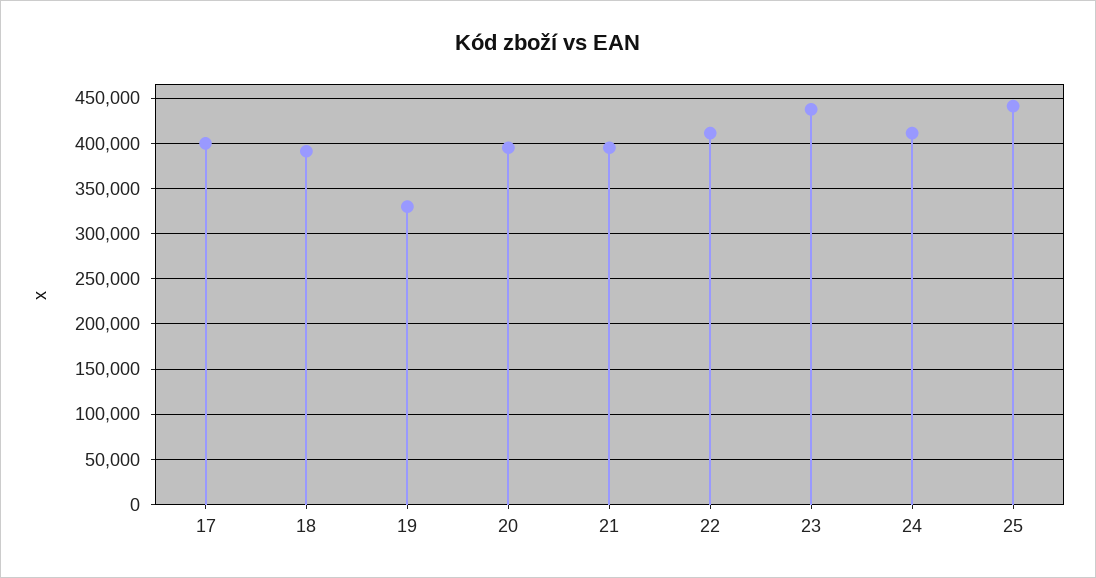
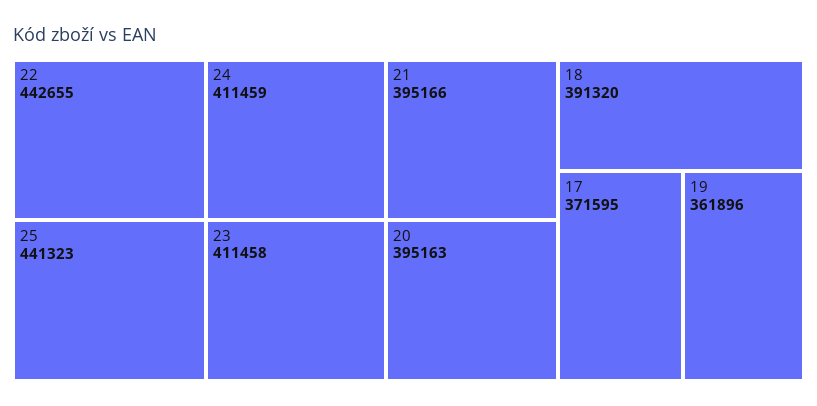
  {
-   "17": 400000,
+   "17": 371595,
    "18": 391320,
-   "19": 330000,
+   "19": 361896,
    "20": 395163,
    "21": 395166,
-   "22": 410000,
+   "22": 442655,
-   "23": 440000,
+   "23": 411458,
    "24": 411459,
    "25": 441323
  }

